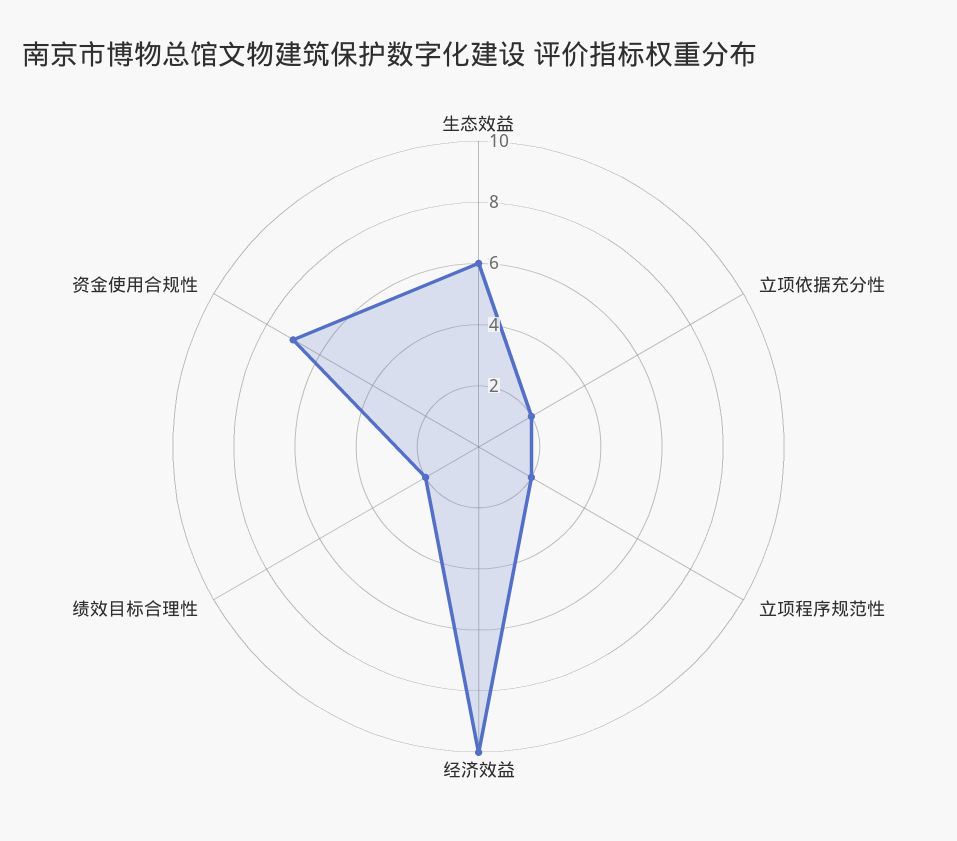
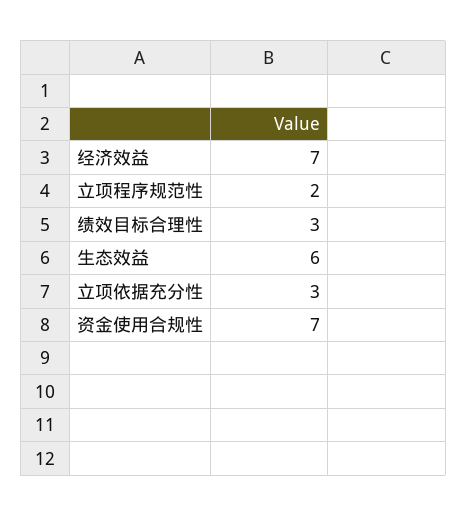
  {
    "生态效益": 6,
-   "立项依据充分性": 2,
+   "立项依据充分性": 3,
    "立项程序规范性": 2,
-   "经济效益": 10,
+   "经济效益": 7,
-   "绩效目标合理性": 2,
+   "绩效目标合理性": 3,
    "资金使用合规性": 7
  }

